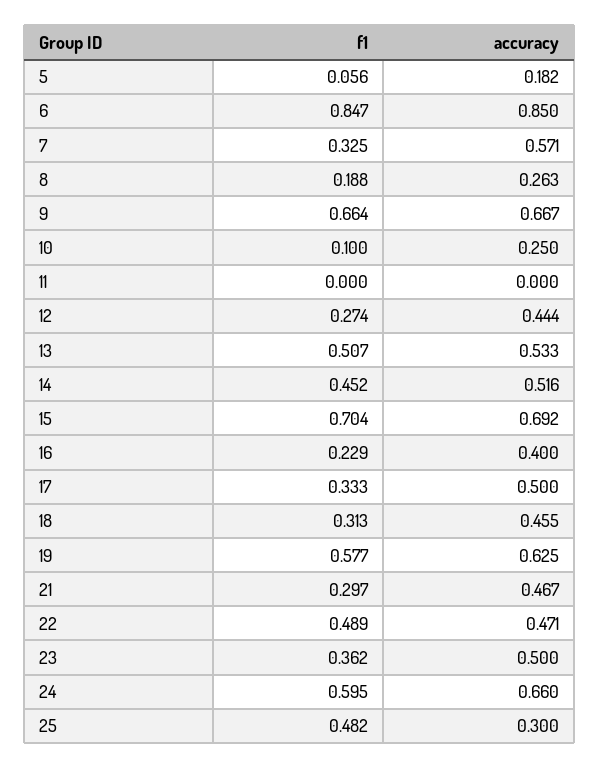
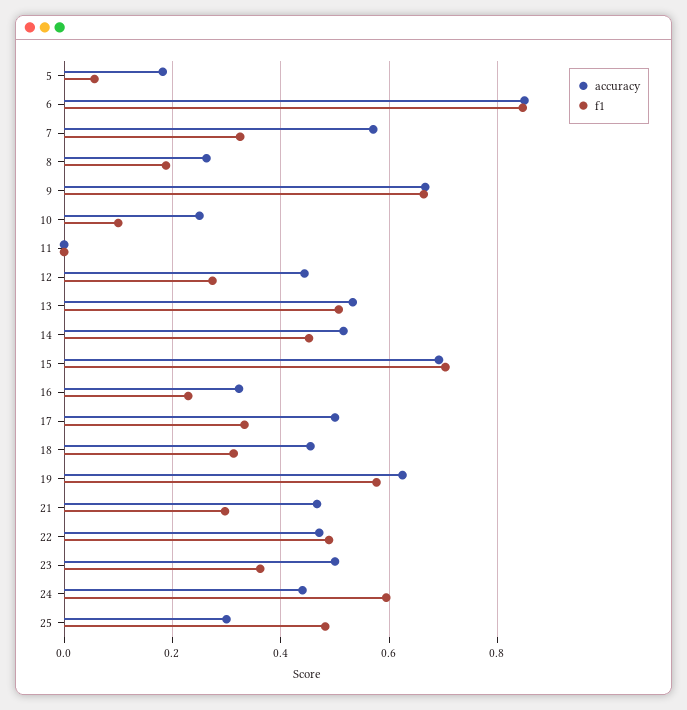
  {
    "f1": {
      "5": 0.056,
      "6": 0.847,
      "7": 0.325,
      "8": 0.188,
      "9": 0.664,
      "10": 0.1,
      "11": 0,
      "12": 0.274,
      "13": 0.507,
      "14": 0.452,
      "15": 0.704,
      "16": 0.229,
      "17": 0.333,
      "18": 0.313,
      "19": 0.577,
      "21": 0.297,
      "22": 0.489,
      "23": 0.362,
      "24": 0.595,
      "25": 0.482
    },
    "accuracy": {
      "5": 0.182,
      "6": 0.85,
      "7": 0.571,
      "8": 0.263,
      "9": 0.667,
      "10": 0.25,
      "11": 0,
      "12": 0.444,
      "13": 0.533,
      "14": 0.516,
      "15": 0.692,
-     "16": 0.4,
+     "16": 0.32,
      "17": 0.5,
      "18": 0.455,
      "19": 0.625,
      "21": 0.467,
      "22": 0.471,
      "23": 0.5,
-     "24": 0.66,
+     "24": 0.44,
      "25": 0.3
    }
  }

